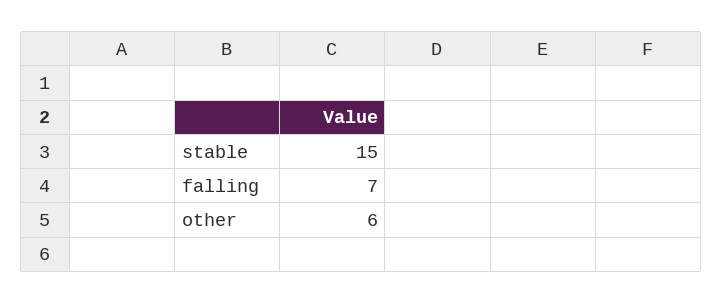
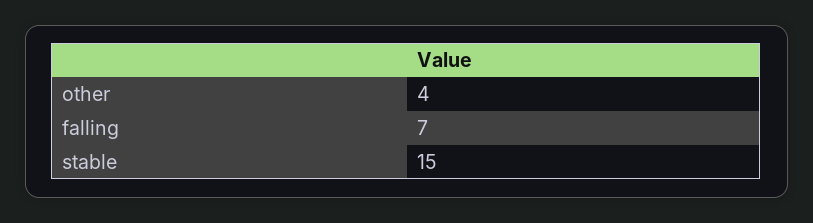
  {
    "stable": 15,
    "falling": 7,
-   "other": 6
+   "other": 4
  }

